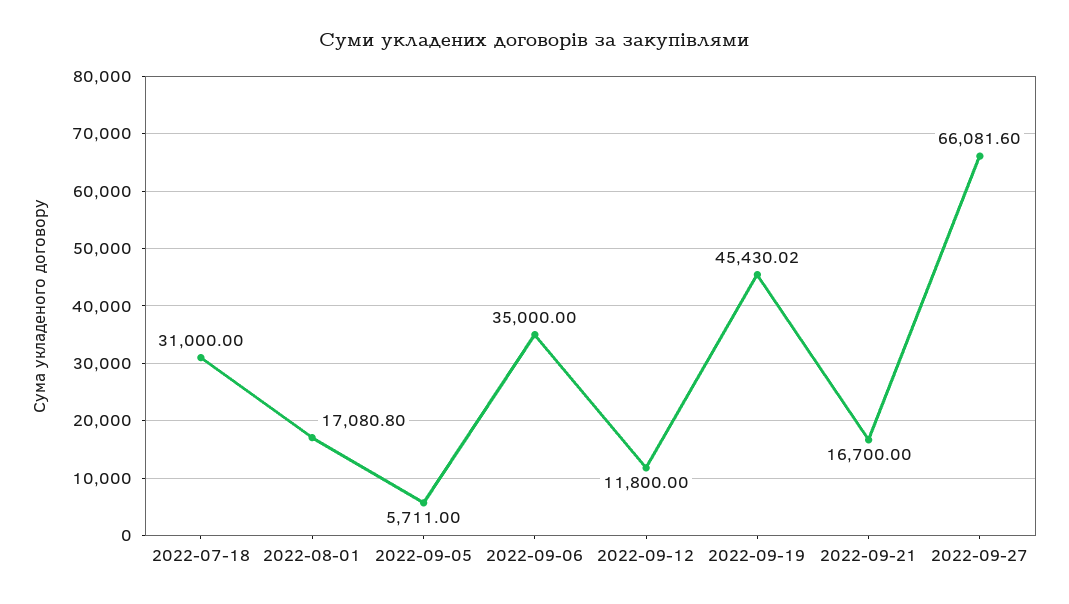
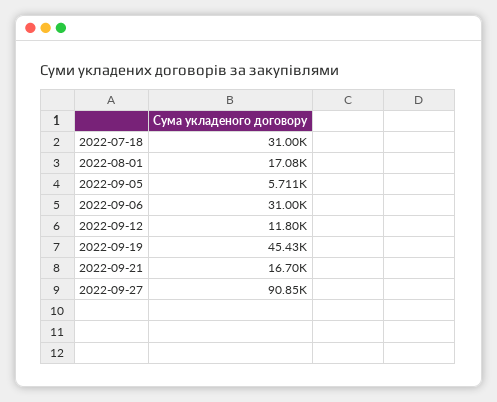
  {
    "2022-07-18": 31000,
    "2022-08-01": 17080.8,
    "2022-09-05": 5711,
-   "2022-09-06": 35000,
+   "2022-09-06": 31000,
    "2022-09-12": 11800,
    "2022-09-19": 45430.02,
    "2022-09-21": 16700,
-   "2022-09-27": 66081.6
+   "2022-09-27": 90850
  }

